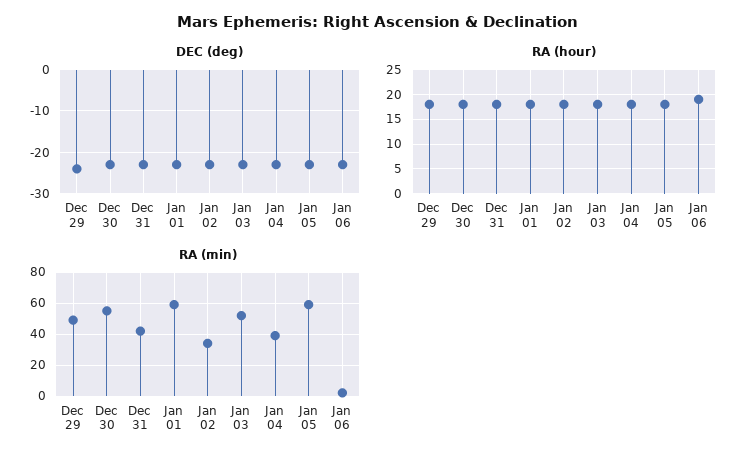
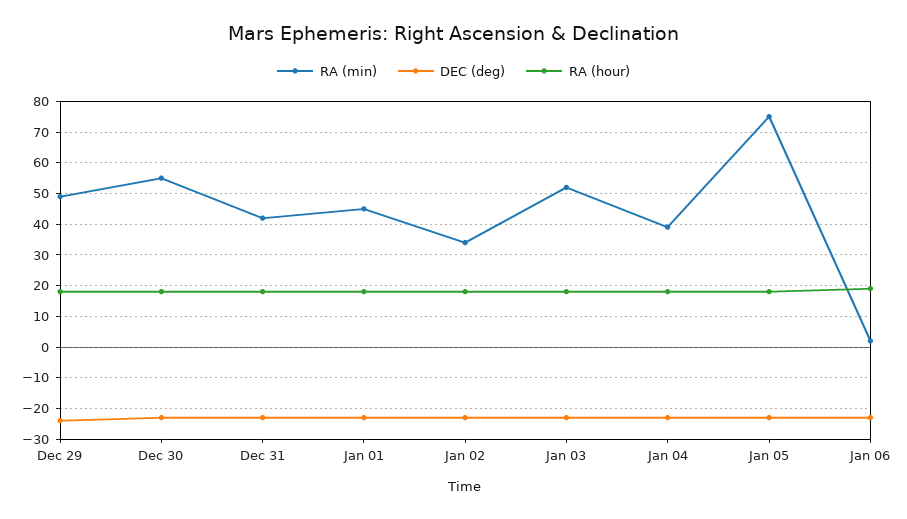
  {
    "DEC (deg)": {
      "Dec 29": -25,
      "Dec 30": -25,
      "Dec 31": -25,
      "Jan 01": -25,
      "Jan 02": -25,
      "Jan 03": -25,
      "Jan 04": -25,
      "Jan 05": -25,
      "Jan 06": -25
    },
    "RA (hour)": {
      "Dec 29": 20,
      "Dec 30": 20,
      "Dec 31": 20,
      "Jan 01": 20,
      "Jan 02": 20,
      "Jan 03": 20,
      "Jan 04": 20,
      "Jan 05": 20,
      "Jan 06": 20
    },
    "RA (min)": {
      "Dec 29": 50,
      "Dec 30": 55,
      "Dec 31": 40,
-     "Jan 01": 60,
+     "Jan 01": 45,
      "Jan 02": 35,
      "Jan 03": 50,
      "Jan 04": 40,
-     "Jan 05": 60,
+     "Jan 05": 75,
      "Jan 06": 0
    }
  }

